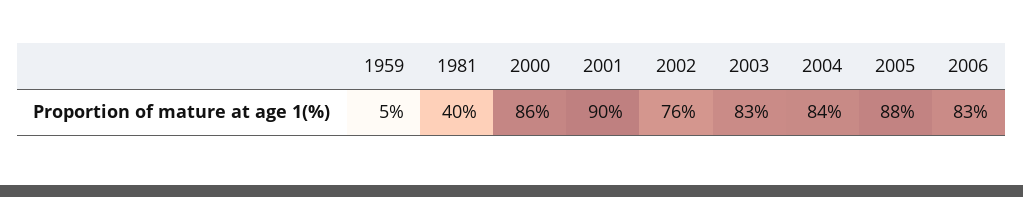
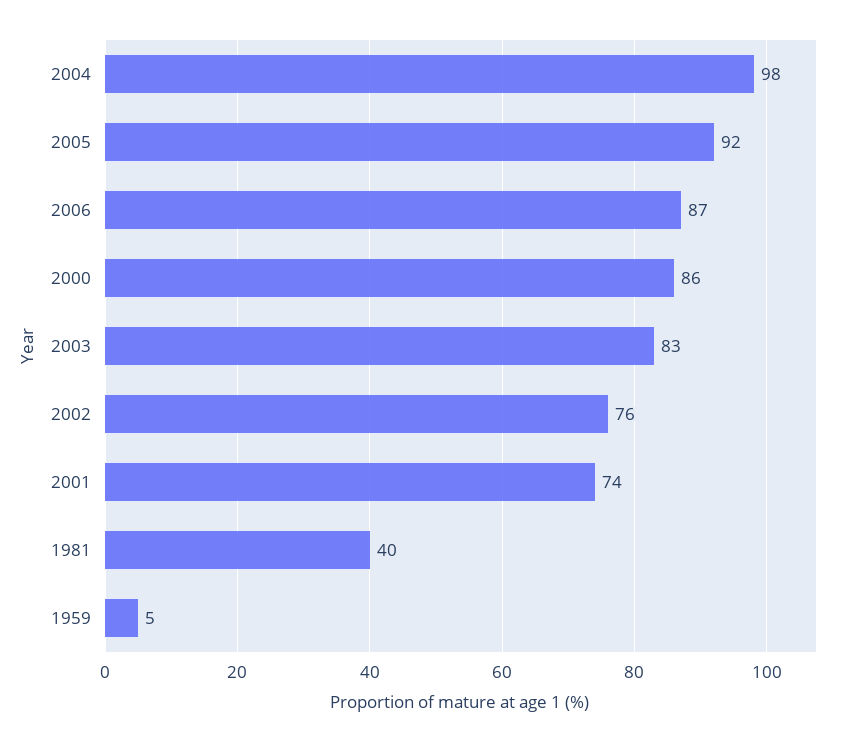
  {
    "1959": 5,
    "1981": 40,
    "2000": 86,
-   "2001": 90,
+   "2001": 74,
    "2002": 76,
    "2003": 83,
-   "2004": 84,
+   "2004": 98,
-   "2005": 88,
+   "2005": 92,
-   "2006": 83
+   "2006": 87
  }

